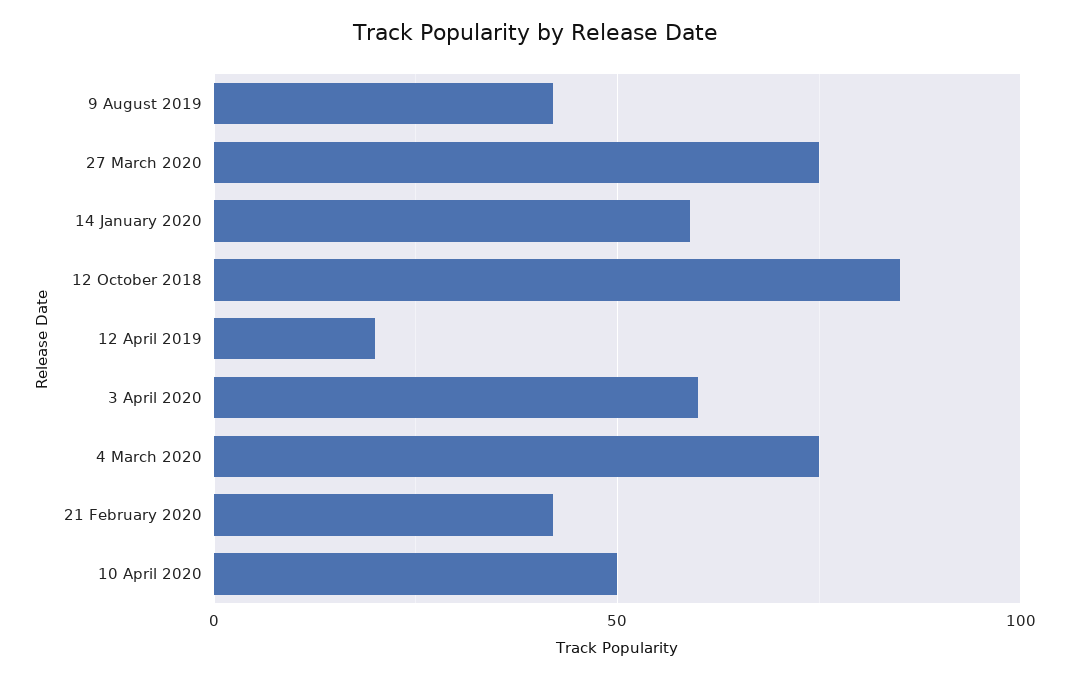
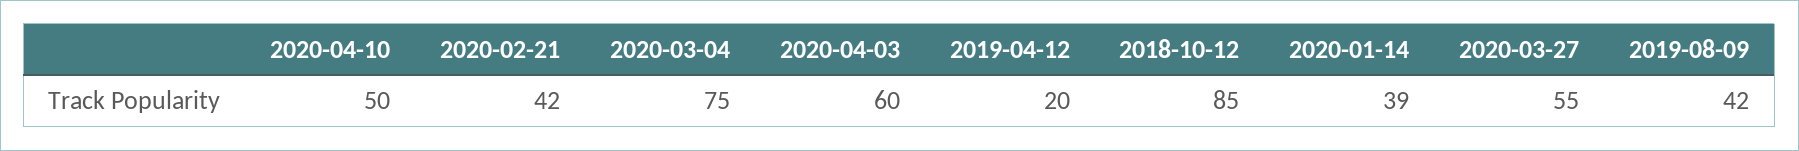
  {
    "9 August 2019": 42,
-   "27 March 2020": 75,
+   "27 March 2020": 55,
-   "14 January 2020": 60,
+   "14 January 2020": 39,
    "12 October 2018": 85,
    "12 April 2019": 20,
    "3 April 2020": 60,
    "4 March 2020": 75,
    "21 February 2020": 42,
    "10 April 2020": 50
  }

